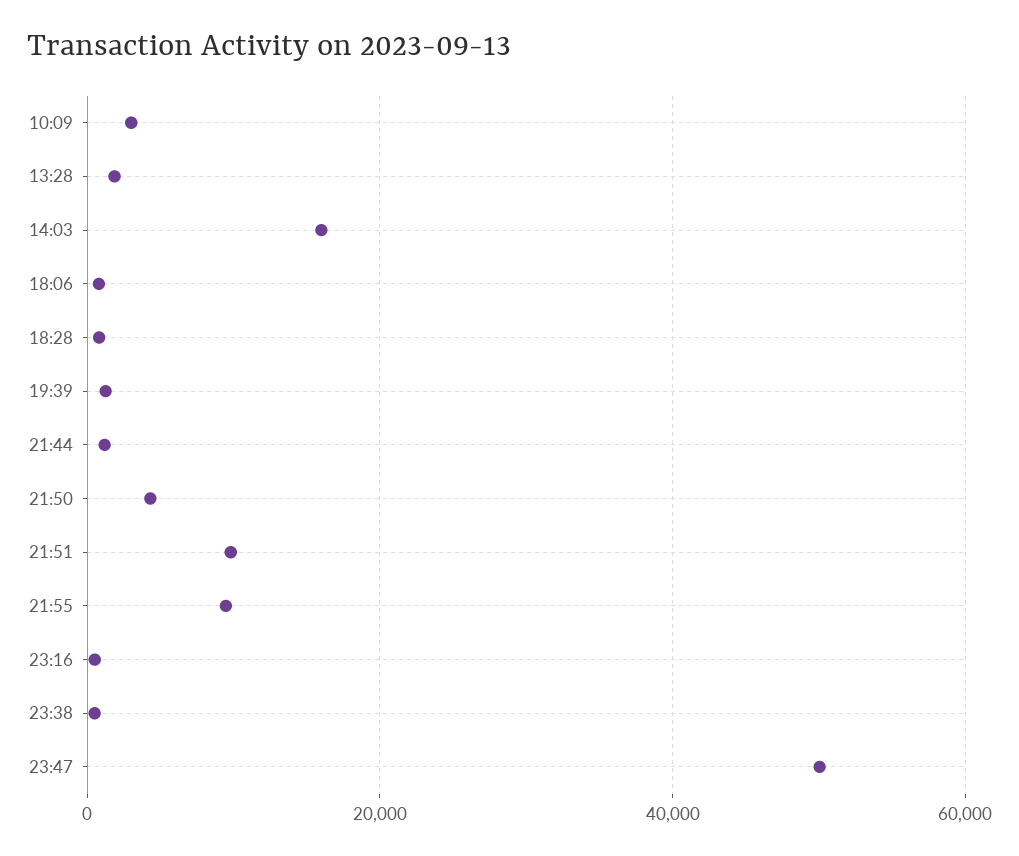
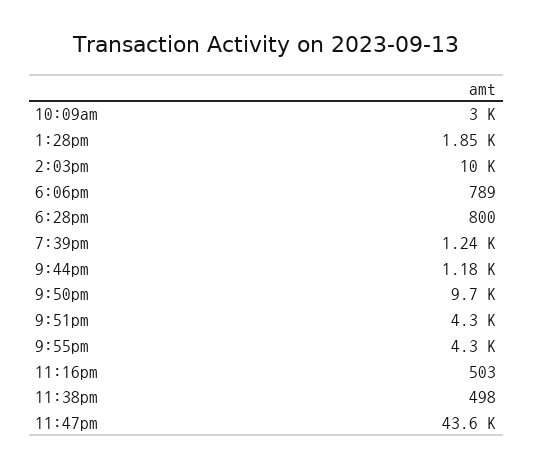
  {
    "10:09": 3000,
    "13:28": 1850,
-   "14:03": 16000,
+   "14:03": 10000,
    "18:06": 789,
    "18:28": 800,
    "19:39": 1240,
    "21:44": 1180,
-   "21:50": 4000,
+   "21:50": 9700,
-   "21:51": 10000,
+   "21:51": 4300,
-   "21:55": 10000,
+   "21:55": 4300,
    "23:16": 503,
    "23:38": 498,
-   "23:47": 50000
+   "23:47": 43600
  }

